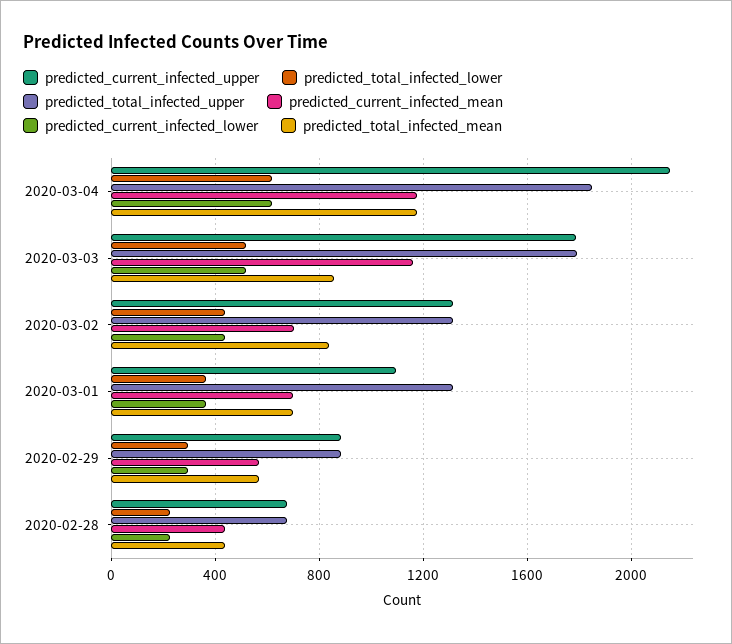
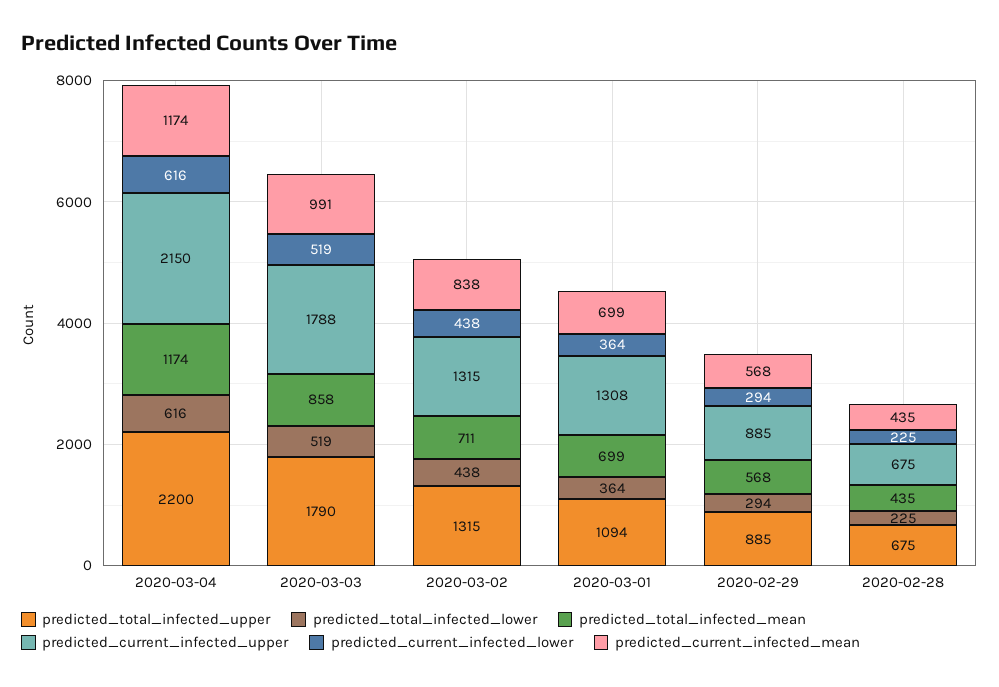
  {
    "predicted_current_infected_upper": {
      "2020-03-04": 2150,
      "2020-03-03": 1788,
      "2020-03-02": 1315,
-     "2020-03-01": 1100,
+     "2020-03-01": 1308,
      "2020-02-29": 885,
      "2020-02-28": 675
    },
    "predicted_total_infected_lower": {
      "2020-03-04": 616,
      "2020-03-03": 519,
      "2020-03-02": 438,
      "2020-03-01": 364,
      "2020-02-29": 294,
      "2020-02-28": 225
    },
    "predicted_total_infected_upper": {
-     "2020-03-04": 1850,
+     "2020-03-04": 2200,
      "2020-03-03": 1790,
      "2020-03-02": 1315,
-     "2020-03-01": 1300,
+     "2020-03-01": 1094,
      "2020-02-29": 885,
      "2020-02-28": 675
    },
    "predicted_current_infected_mean": {
      "2020-03-04": 1174,
-     "2020-03-03": 1150,
+     "2020-03-03": 991,
-     "2020-03-02": 700,
+     "2020-03-02": 838,
      "2020-03-01": 699,
      "2020-02-29": 568,
      "2020-02-28": 435
    },
    "predicted_current_infected_lower": {
      "2020-03-04": 616,
      "2020-03-03": 519,
      "2020-03-02": 438,
      "2020-03-01": 364,
      "2020-02-29": 294,
      "2020-02-28": 225
    },
    "predicted_total_infected_mean": {
      "2020-03-04": 1174,
      "2020-03-03": 858,
-     "2020-03-02": 850,
+     "2020-03-02": 711,
      "2020-03-01": 699,
      "2020-02-29": 568,
      "2020-02-28": 435
    }
  }

